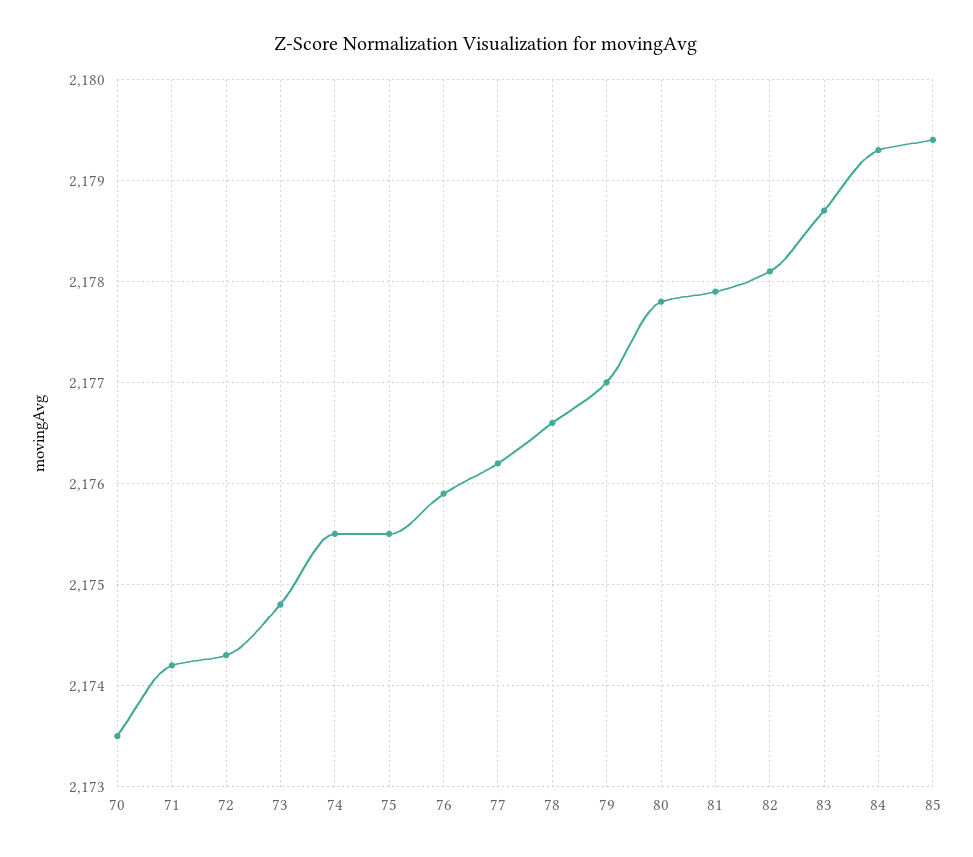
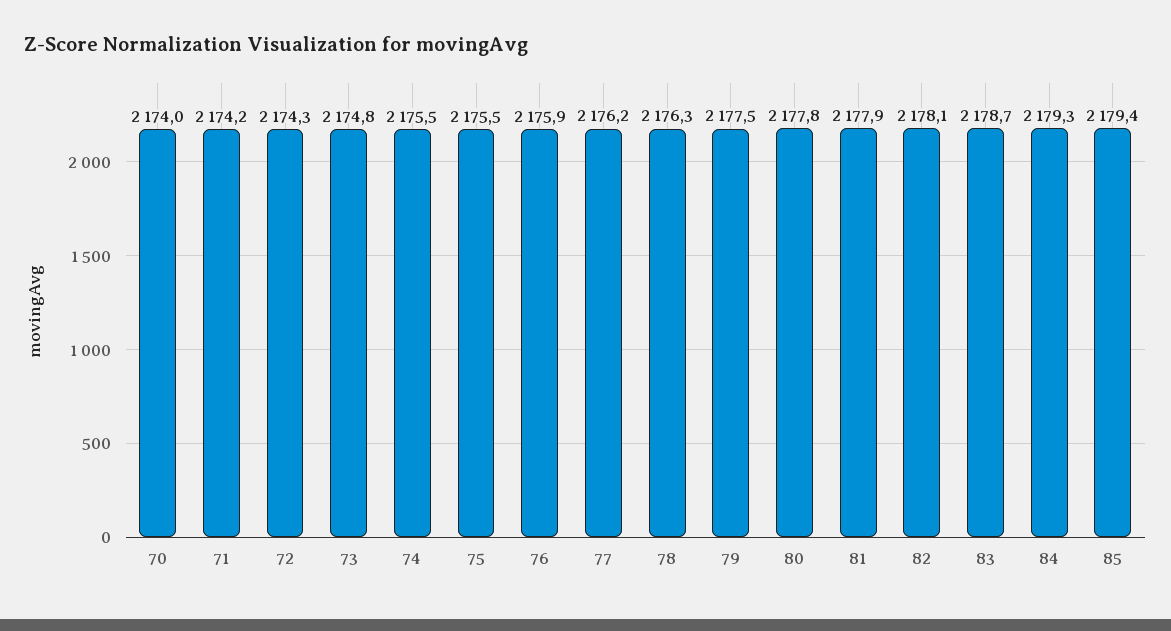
  {
-   "70": 2173.5,
+   "70": 2174,
    "71": 2174.2,
    "72": 2174.3,
    "73": 2174.8,
    "74": 2175.5,
    "75": 2175.5,
    "76": 2175.9,
    "77": 2176.2,
-   "78": 2176.6,
+   "78": 2176.3,
-   "79": 2177,
+   "79": 2177.5,
    "80": 2177.8,
    "81": 2177.9,
    "82": 2178.1,
    "83": 2178.7,
    "84": 2179.3,
    "85": 2179.4
  }

